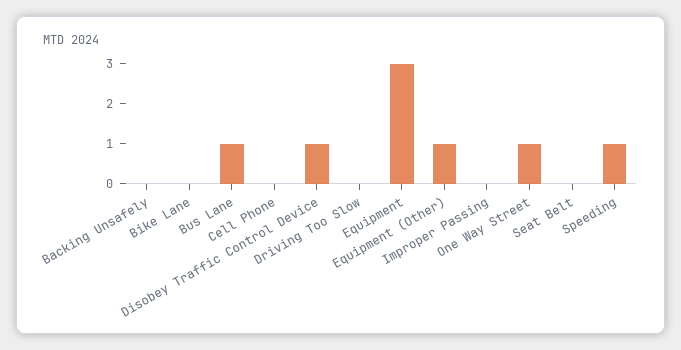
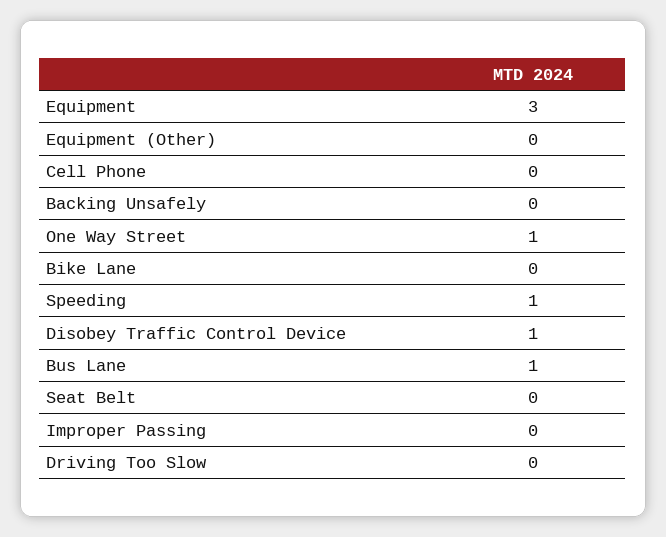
  {
    "Backing Unsafely": 0,
    "Bike Lane": 0,
    "Bus Lane": 1,
    "Cell Phone": 0,
    "Disobey Traffic Control Device": 1,
    "Driving Too Slow": 0,
    "Equipment": 3,
-   "Equipment (Other)": 1,
+   "Equipment (Other)": 0,
    "Improper Passing": 0,
    "One Way Street": 1,
    "Seat Belt": 0,
    "Speeding": 1
  }

